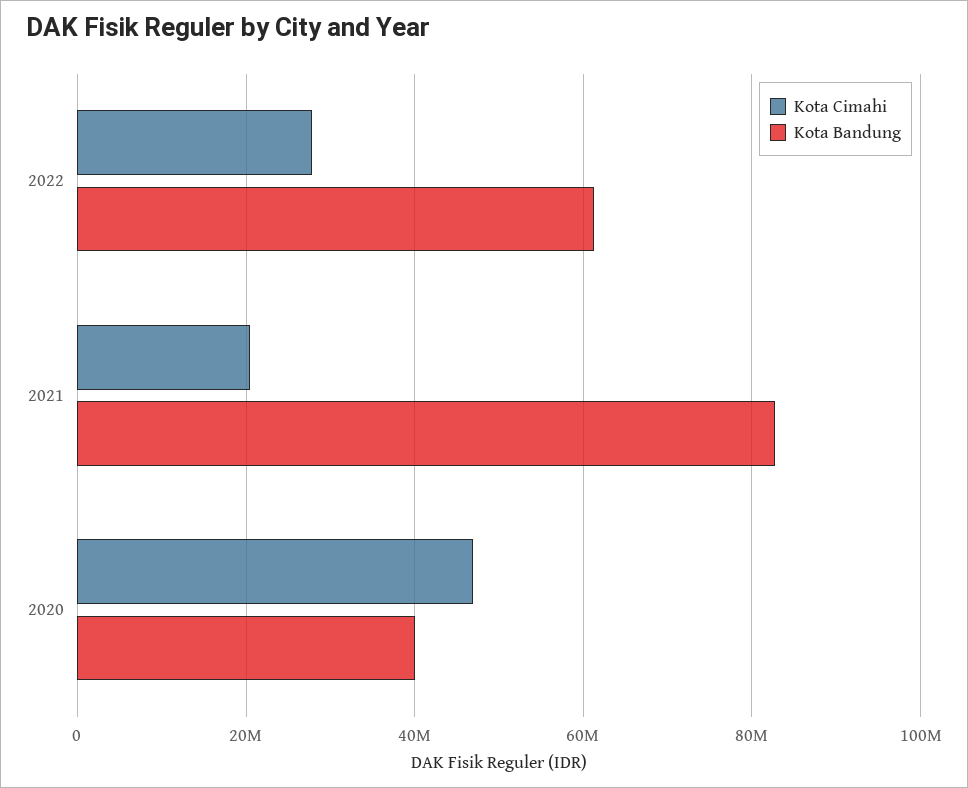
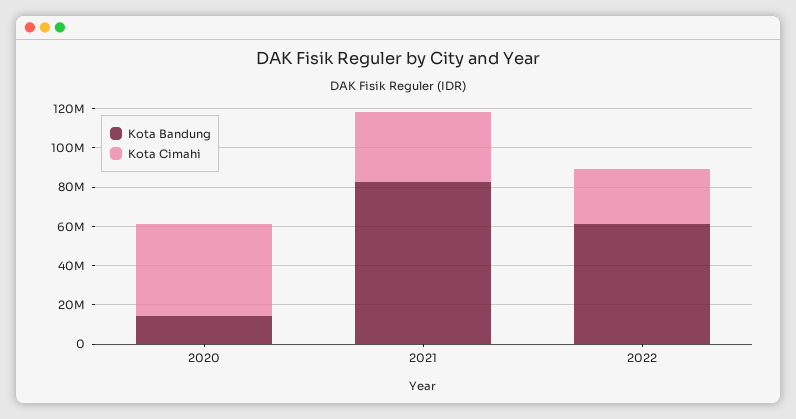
  {
    "Kota Cimahi": {
      "2022": 28000000,
-     "2021": 20000000,
+     "2021": 35000000,
      "2020": 46000000
    },
    "Kota Bandung": {
      "2022": 62000000,
      "2021": 82000000,
-     "2020": 40000000
+     "2020": 15000000
    }
  }

